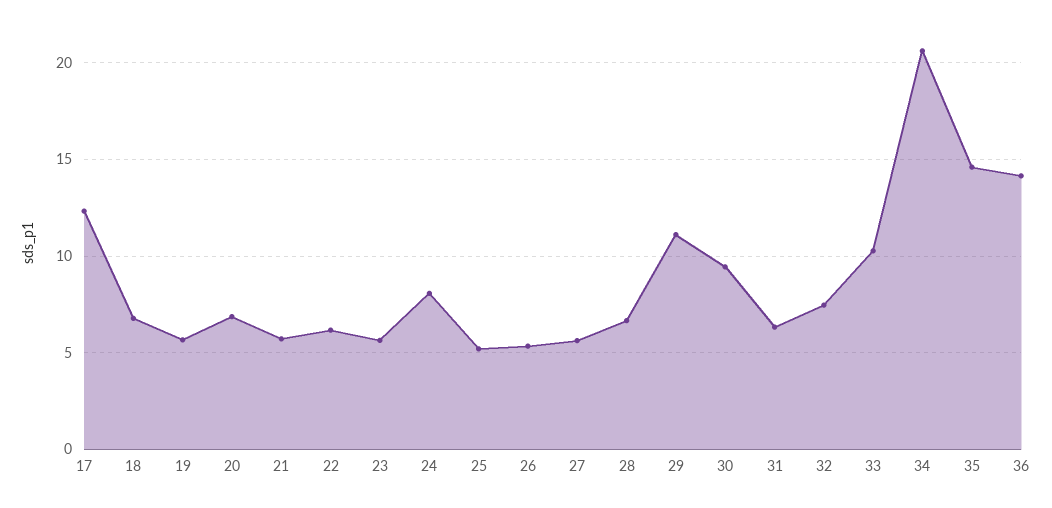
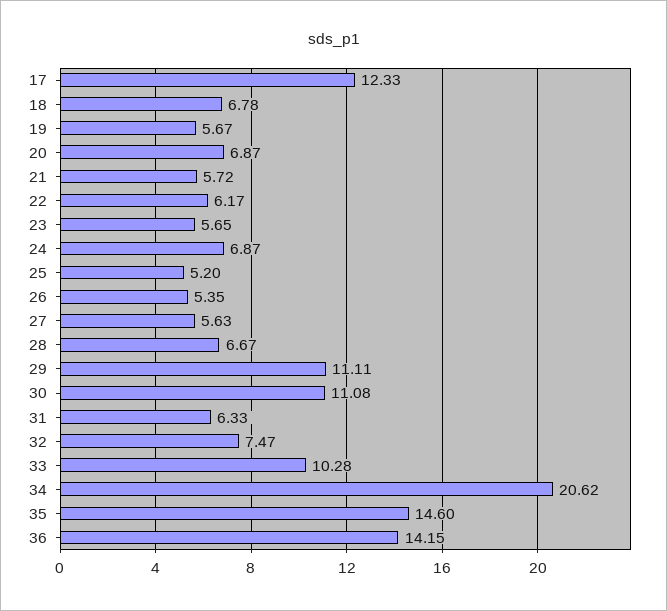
  {
    "17": 12.33,
    "18": 6.78,
    "19": 5.67,
    "20": 6.87,
    "21": 5.72,
    "22": 6.17,
    "23": 5.65,
-   "24": 8,
+   "24": 6.87,
    "25": 5.2,
    "26": 5.35,
    "27": 5.63,
    "28": 6.67,
    "29": 11.11,
-   "30": 9.5,
+   "30": 11.08,
    "31": 6.33,
    "32": 7.47,
    "33": 10.28,
    "34": 20.62,
    "35": 14.6,
    "36": 14.15
  }

